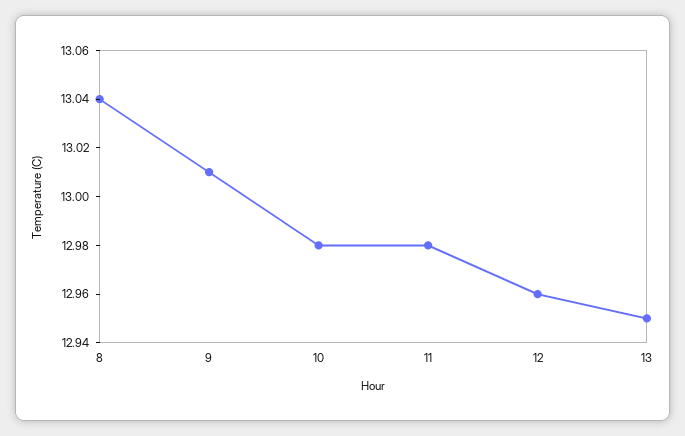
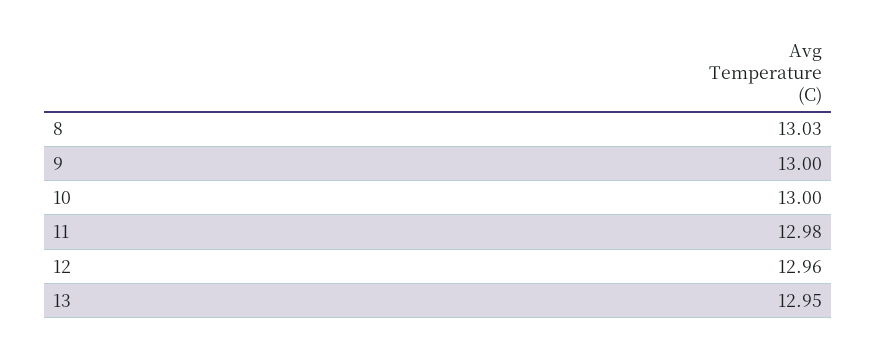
  {
-   "8": 13.04,
+   "8": 13.03,
-   "9": 13.01,
+   "9": 13,
-   "10": 12.98,
+   "10": 13,
    "11": 12.98,
    "12": 12.96,
    "13": 12.95
  }

